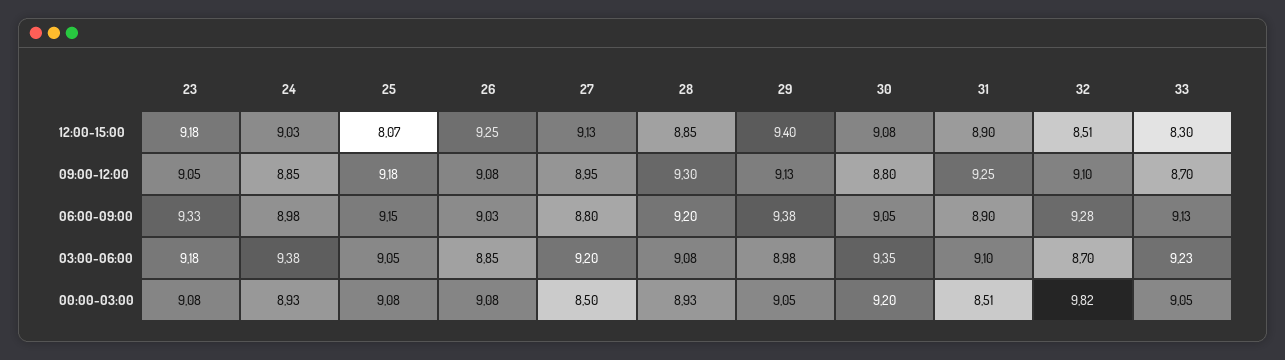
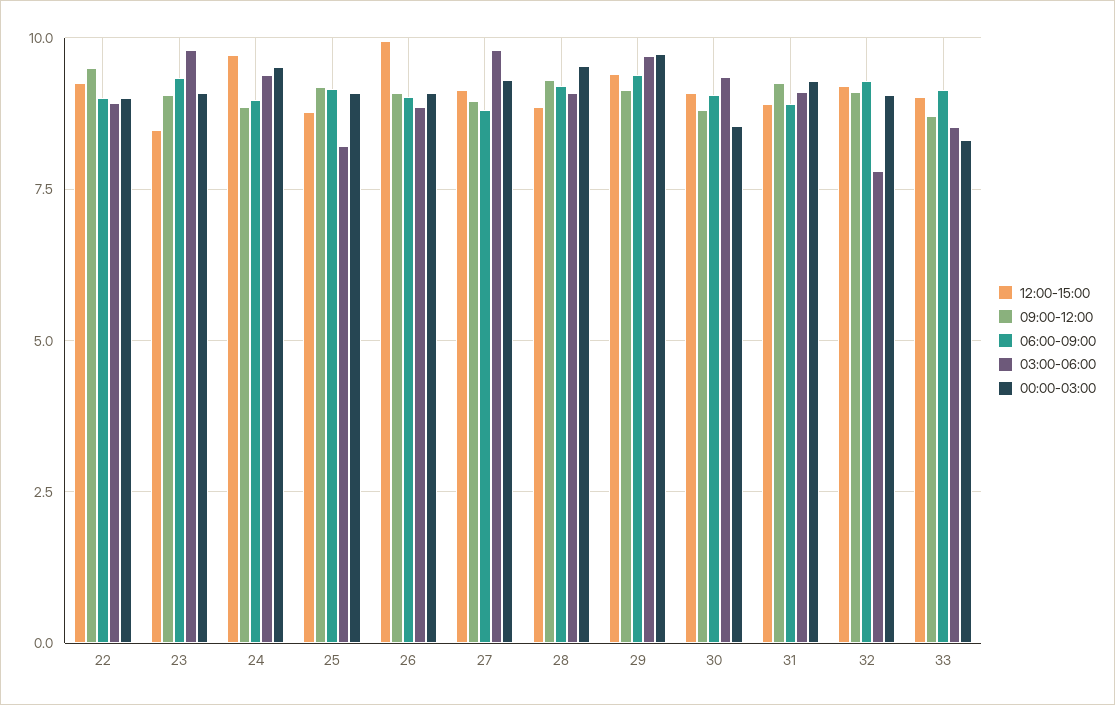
  {
    "12:00-15:00": {
-     "23": 9.18,
+     "23": 8.5,
-     "24": 9.03,
+     "24": 9.75,
-     "25": 8.07,
+     "25": 8.75,
-     "26": 9.25,
+     "26": 10,
      "27": 9.13,
      "28": 8.85,
      "29": 9.4,
      "30": 9.08,
      "31": 8.9,
-     "32": 8.51,
+     "32": 9.25,
-     "33": 8.3
+     "33": 9,
+     "22": 9.25
    },
    "09:00-12:00": {
      "23": 9.05,
      "24": 8.85,
      "25": 9.18,
      "26": 9.08,
      "27": 8.95,
      "28": 9.3,
      "29": 9.13,
      "30": 8.8,
      "31": 9.25,
      "32": 9.1,
-     "33": 8.7
+     "33": 8.7,
+     "22": 9.5
    },
    "06:00-09:00": {
      "23": 9.33,
      "24": 8.98,
      "25": 9.15,
      "26": 9.03,
      "27": 8.8,
      "28": 9.2,
      "29": 9.38,
      "30": 9.05,
      "31": 8.9,
      "32": 9.28,
-     "33": 9.13
+     "33": 9.13,
+     "22": 9
    },
    "03:00-06:00": {
-     "23": 9.18,
+     "23": 9.75,
      "24": 9.38,
-     "25": 9.05,
+     "25": 8.25,
      "26": 8.85,
-     "27": 9.2,
+     "27": 9.75,
      "28": 9.08,
-     "29": 8.98,
+     "29": 9.75,
      "30": 9.35,
      "31": 9.1,
-     "32": 8.7,
+     "32": 7.75,
-     "33": 9.23
+     "33": 8.5,
+     "22": 9
    },
    "00:00-03:00": {
      "23": 9.08,
-     "24": 8.93,
+     "24": 9.5,
      "25": 9.08,
      "26": 9.08,
-     "27": 8.5,
+     "27": 9.25,
-     "28": 8.93,
+     "28": 9.5,
-     "29": 9.05,
+     "29": 9.75,
-     "30": 9.2,
+     "30": 8.5,
-     "31": 8.51,
+     "31": 9.25,
-     "32": 9.82,
+     "32": 9,
-     "33": 9.05
+     "33": 8.25,
+     "22": 9
    }
  }

